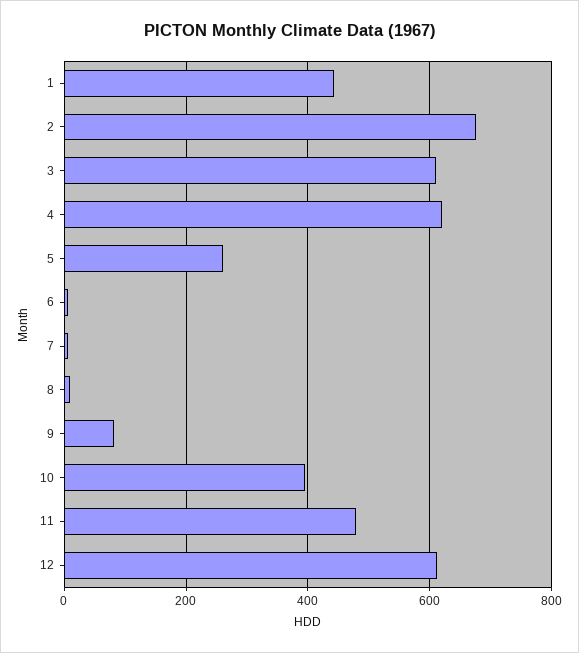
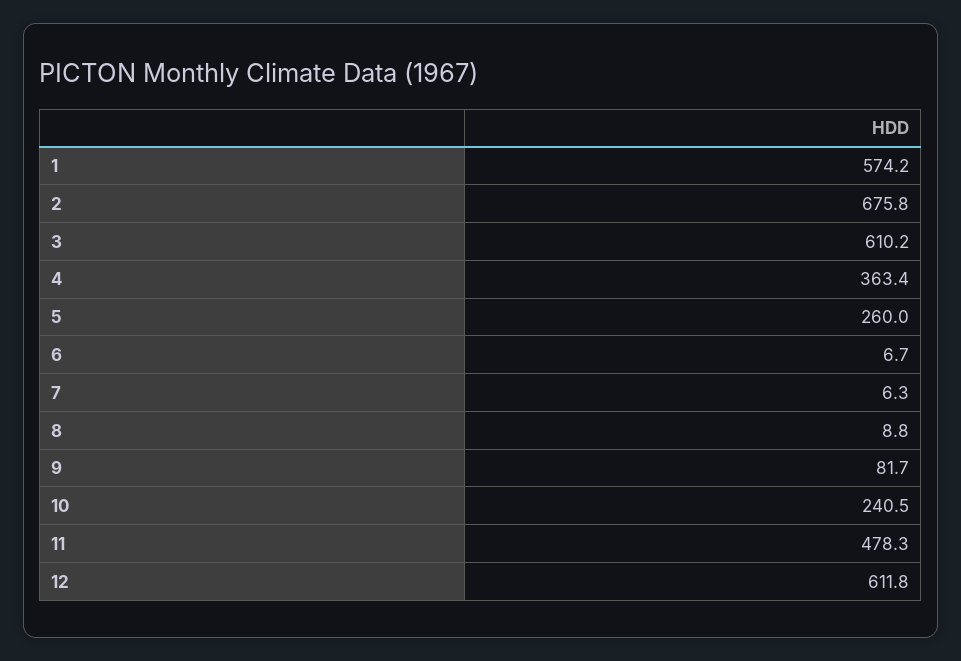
  {
-   "1": 440,
+   "1": 574.2,
    "2": 675.8,
    "3": 610.2,
-   "4": 620,
+   "4": 363.4,
    "5": 260,
    "6": 6.7,
    "7": 6.3,
    "8": 8.8,
    "9": 81.7,
-   "10": 400,
+   "10": 240.5,
    "11": 478.3,
    "12": 611.8
  }

